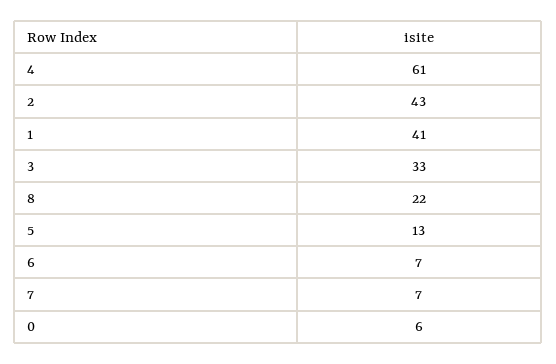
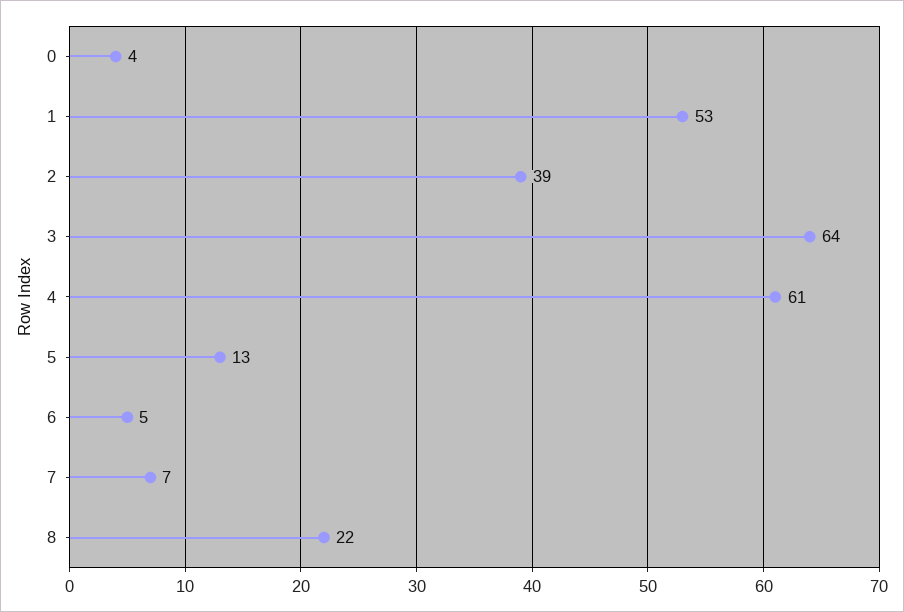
  {
    "4": 61,
-   "2": 43,
+   "2": 39,
-   "1": 41,
+   "1": 53,
-   "3": 33,
+   "3": 64,
    "8": 22,
    "5": 13,
-   "6": 7,
+   "6": 5,
    "7": 7,
-   "0": 6
+   "0": 4
  }

